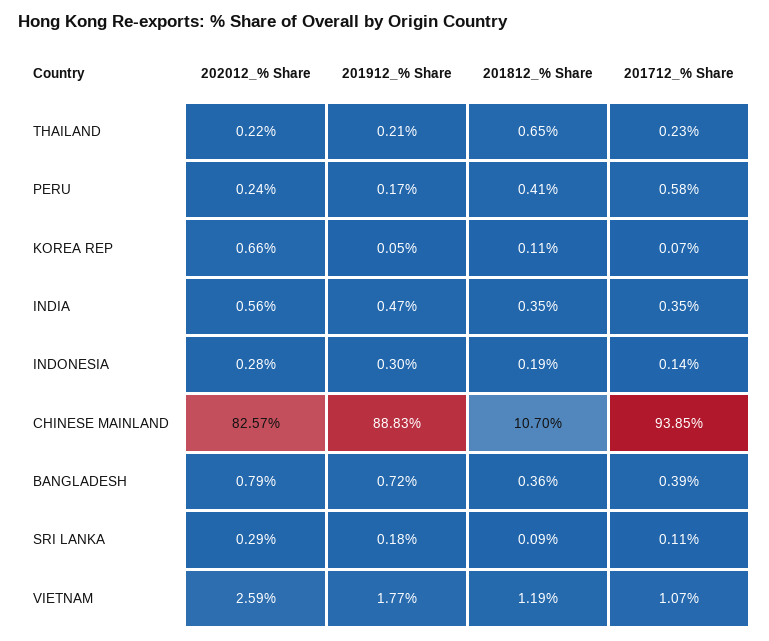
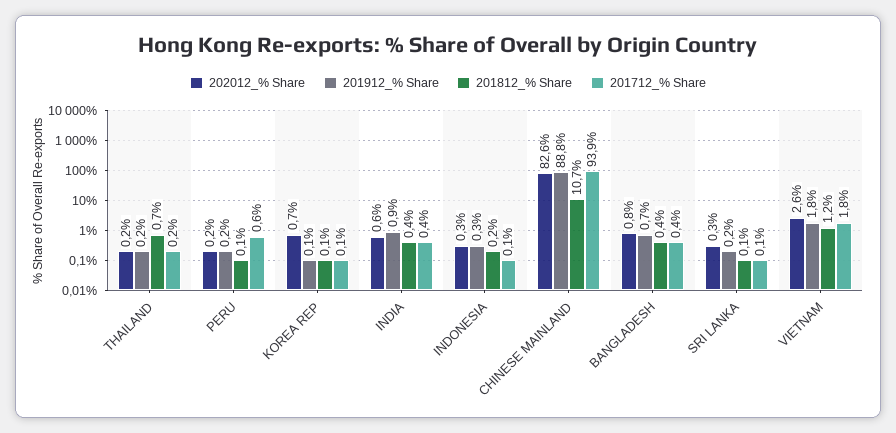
  {
    "202012_% Share": {
      "THAILAND": 0.22,
      "PERU": 0.24,
      "KOREA REP": 0.66,
      "INDIA": 0.56,
      "INDONESIA": 0.28,
      "CHINESE MAINLAND": 82.57,
      "BANGLADESH": 0.79,
      "SRI LANKA": 0.29,
      "VIETNAM": 2.59
    },
    "201912_% Share": {
      "THAILAND": 0.21,
      "PERU": 0.17,
      "KOREA REP": 0.05,
-     "INDIA": 0.47,
+     "INDIA": 0.9,
      "INDONESIA": 0.3,
      "CHINESE MAINLAND": 88.83,
      "BANGLADESH": 0.72,
      "SRI LANKA": 0.18,
      "VIETNAM": 1.77
    },
    "201812_% Share": {
      "THAILAND": 0.65,
-     "PERU": 0.41,
+     "PERU": 0.1,
      "KOREA REP": 0.11,
      "INDIA": 0.35,
      "INDONESIA": 0.19,
      "CHINESE MAINLAND": 10.7,
      "BANGLADESH": 0.36,
      "SRI LANKA": 0.09,
      "VIETNAM": 1.19
    },
    "201712_% Share": {
      "THAILAND": 0.23,
      "PERU": 0.58,
      "KOREA REP": 0.07,
      "INDIA": 0.35,
      "INDONESIA": 0.14,
      "CHINESE MAINLAND": 93.85,
      "BANGLADESH": 0.39,
      "SRI LANKA": 0.11,
-     "VIETNAM": 1.07
+     "VIETNAM": 1.8
    }
  }

